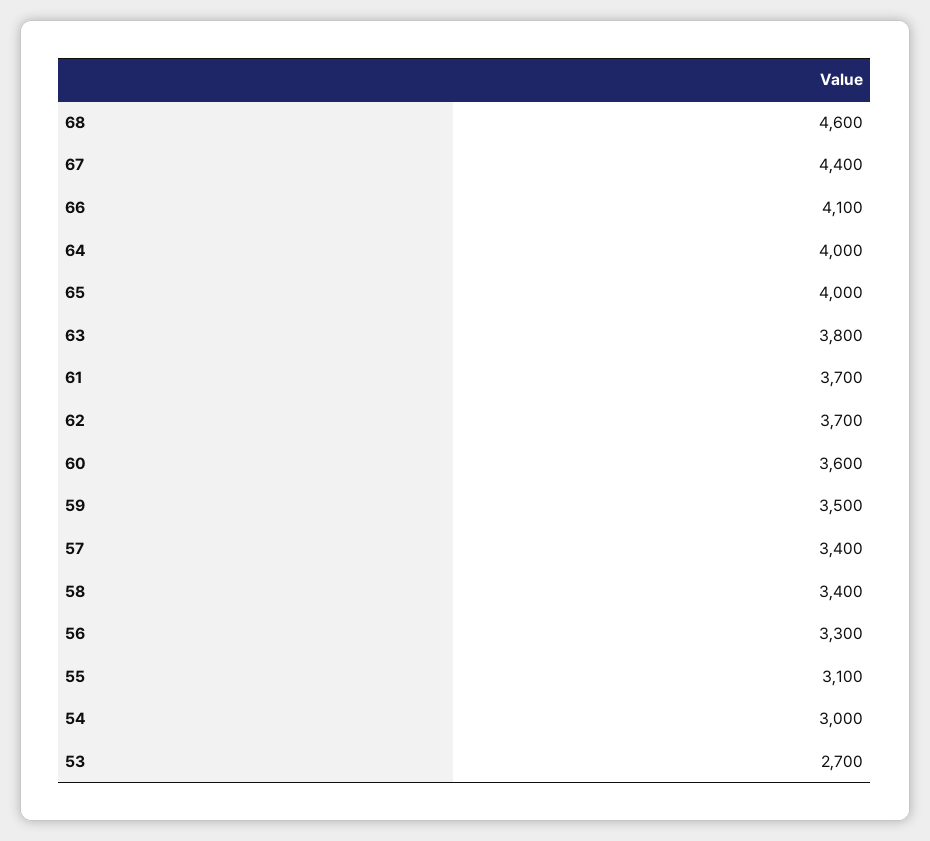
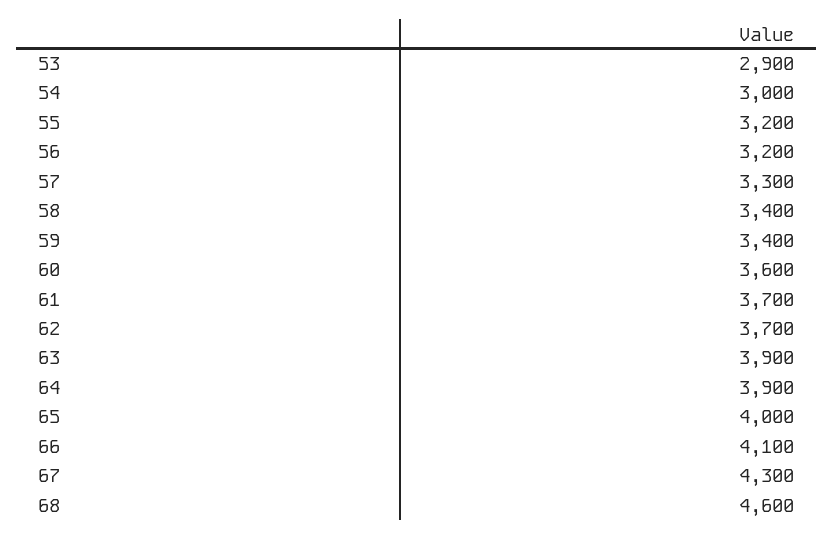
  {
    "68": 4600,
-   "67": 4400,
+   "67": 4300,
    "66": 4100,
-   "64": 4000,
+   "64": 3900,
    "65": 4000,
-   "63": 3800,
+   "63": 3900,
    "61": 3700,
    "62": 3700,
    "60": 3600,
-   "59": 3500,
+   "59": 3400,
-   "57": 3400,
+   "57": 3300,
    "58": 3400,
-   "56": 3300,
+   "56": 3200,
-   "55": 3100,
+   "55": 3200,
    "54": 3000,
-   "53": 2700
+   "53": 2900
  }

